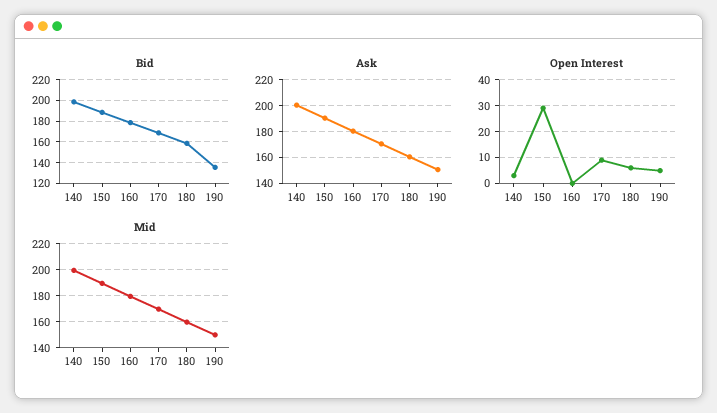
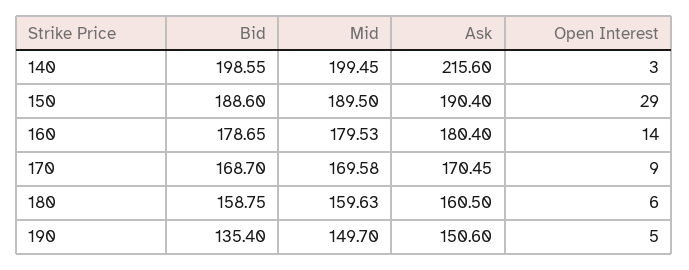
  {
    "Bid": {
      "140": 198.55,
      "150": 188.6,
      "160": 178.65,
      "170": 168.7,
      "180": 158.75,
      "190": 135.4
    },
    "Ask": {
-     "140": 200,
+     "140": 215.6,
      "150": 190.4,
      "160": 180.4,
      "170": 170.45,
      "180": 160.5,
      "190": 150.6
    },
    "Open Interest": {
      "140": 3,
      "150": 29,
-     "160": 0,
+     "160": 14,
      "170": 9,
      "180": 6,
      "190": 5
    },
    "Mid": {
      "140": 199.45,
      "150": 189.5,
      "160": 179.53,
      "170": 169.58,
      "180": 159.63,
      "190": 149.7
    }
  }

